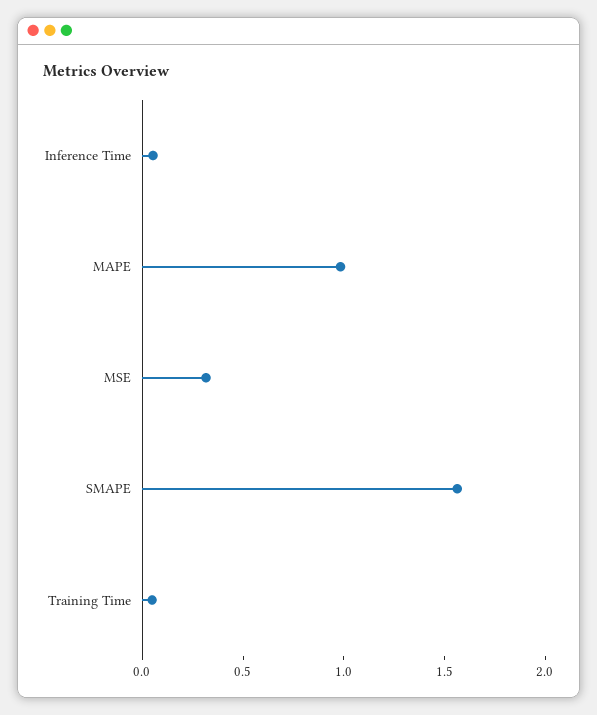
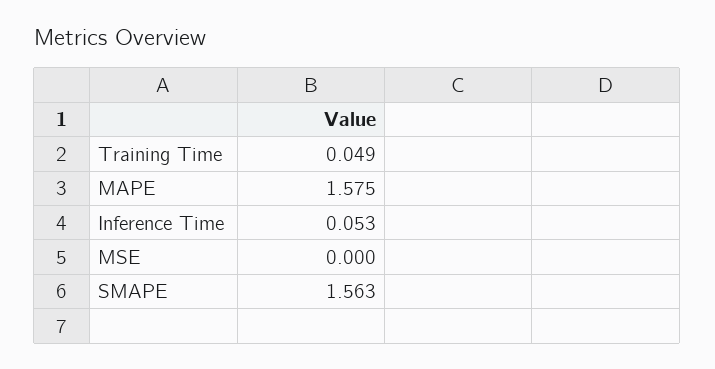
  {
    "Inference Time": 0.053,
-   "MAPE": 1,
+   "MAPE": 1.575,
-   "MSE": 0.3,
+   "MSE": 0,
    "SMAPE": 1.563,
    "Training Time": 0.049
  }

